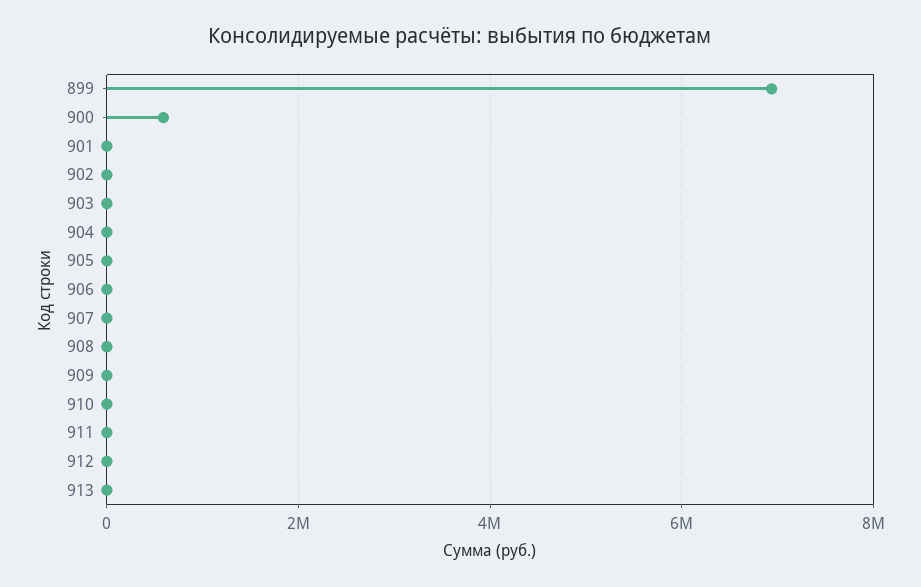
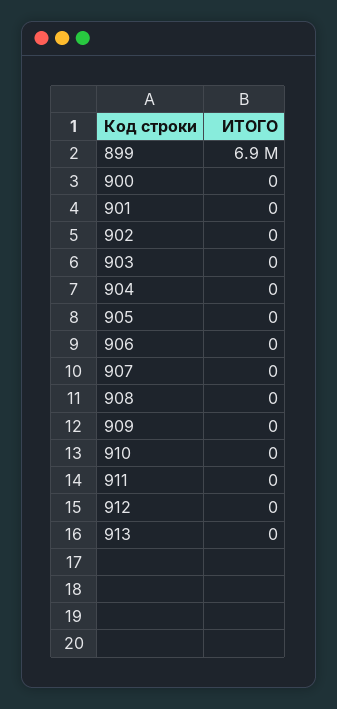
  {
    "899": 6900000,
-   "900": 600000,
+   "900": 0,
    "901": 0,
    "902": 0,
    "903": 0,
    "904": 0,
    "905": 0,
    "906": 0,
    "907": 0,
    "908": 0,
    "909": 0,
    "910": 0,
    "911": 0,
    "912": 0,
    "913": 0
  }

